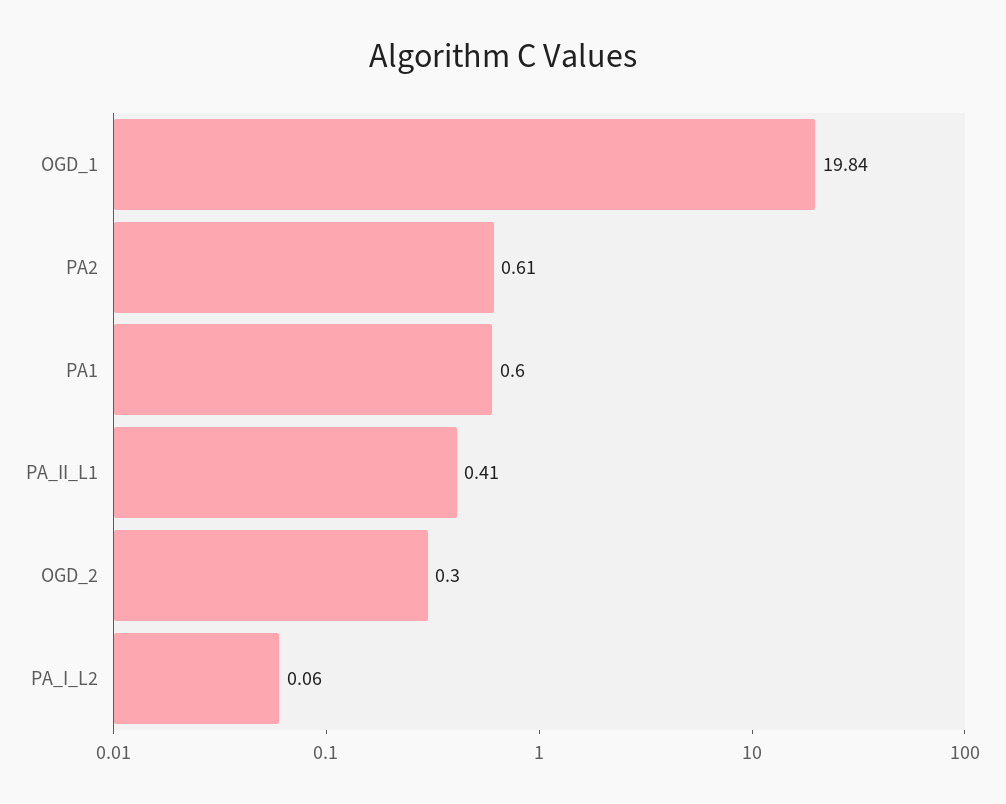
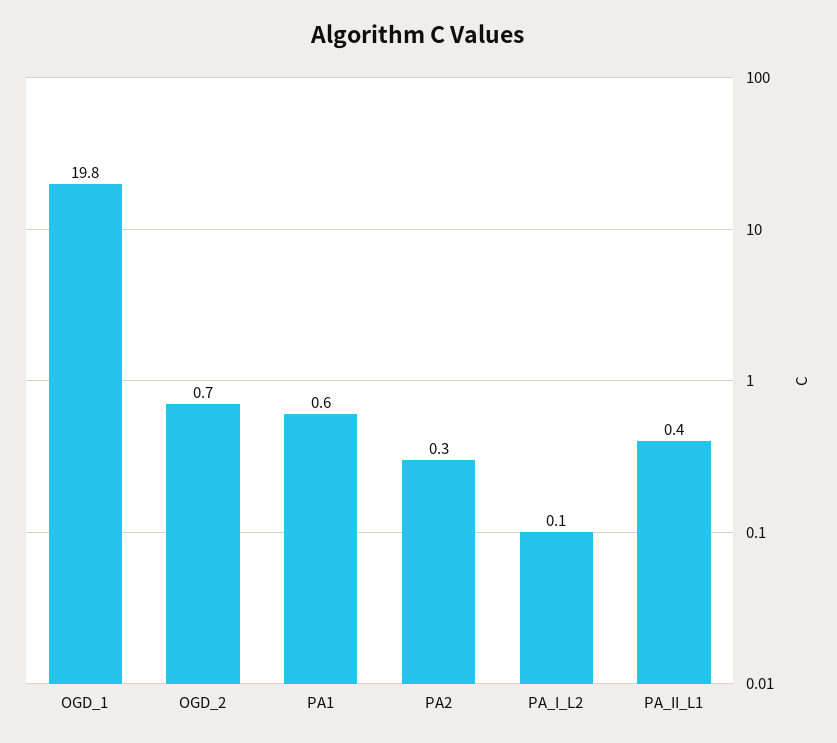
  {
    "OGD_1": 19.84,
-   "PA2": 0.61,
+   "PA2": 0.3,
    "PA1": 0.6,
    "PA_II_L1": 0.41,
-   "OGD_2": 0.3,
+   "OGD_2": 0.7,
    "PA_I_L2": 0.06
  }

